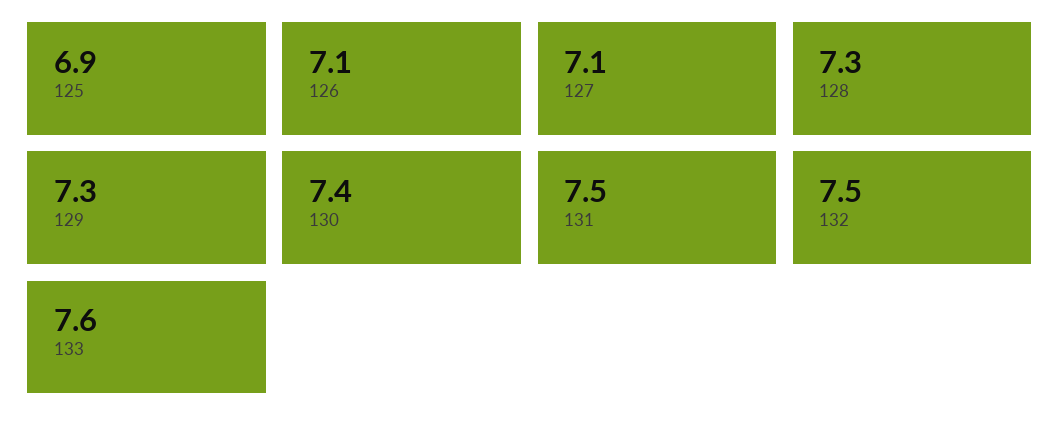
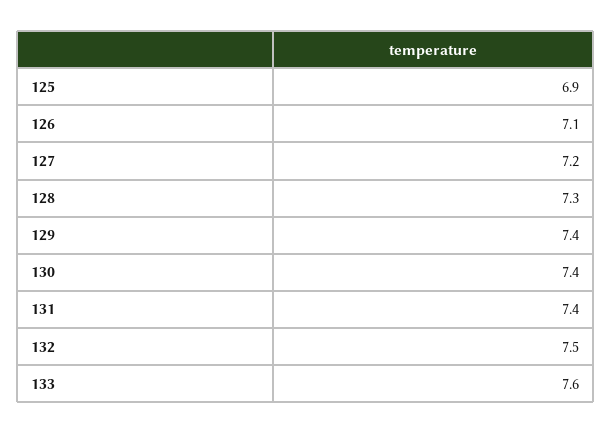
  {
    "125": 6.9,
    "126": 7.1,
-   "127": 7.1,
+   "127": 7.2,
    "128": 7.3,
-   "129": 7.3,
+   "129": 7.4,
    "130": 7.4,
-   "131": 7.5,
+   "131": 7.4,
    "132": 7.5,
    "133": 7.6
  }

